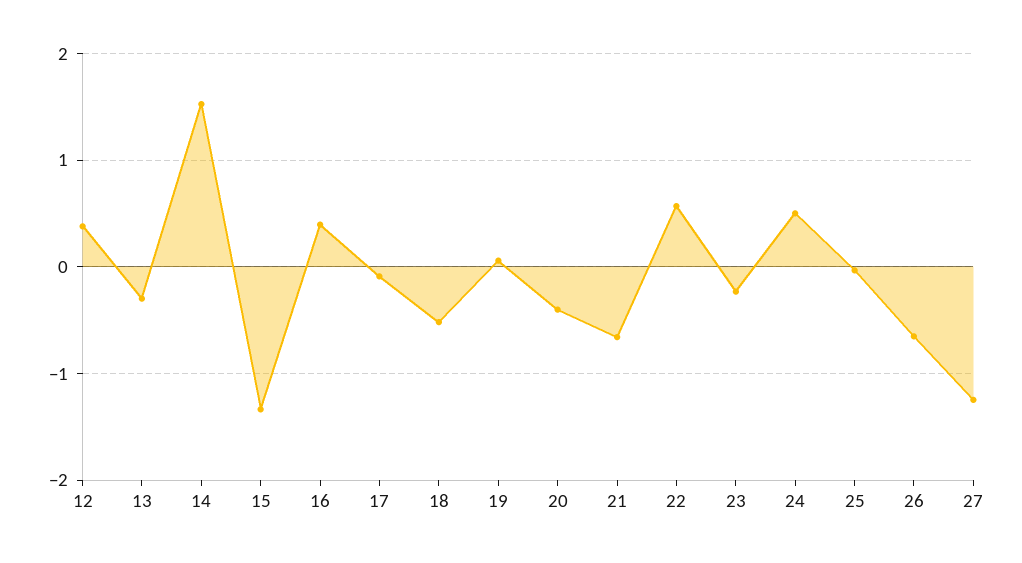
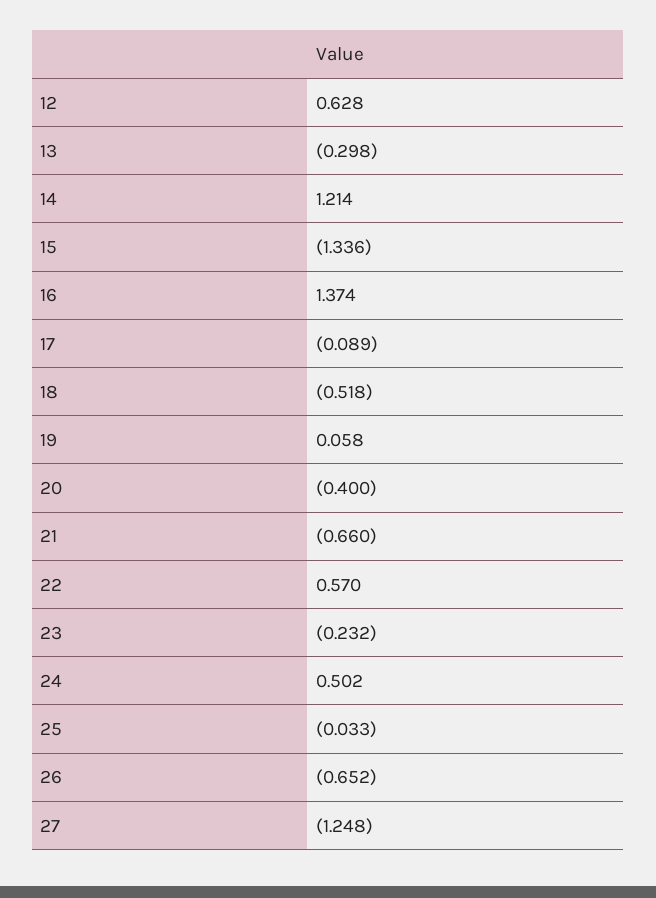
  {
-   "12": 0.4,
+   "12": 0.628,
    "13": -0.298,
-   "14": 1.5,
+   "14": 1.214,
    "15": -1.336,
-   "16": 0.4,
+   "16": 1.374,
    "17": -0.089,
    "18": -0.518,
    "19": 0.058,
    "20": -0.4,
    "21": -0.66,
    "22": 0.57,
    "23": -0.232,
    "24": 0.502,
    "25": -0.033,
    "26": -0.652,
    "27": -1.248
  }

